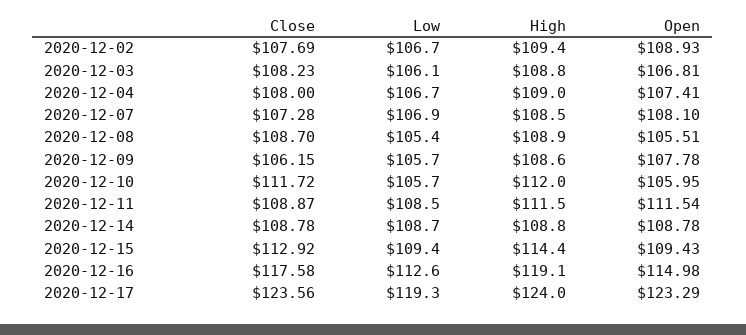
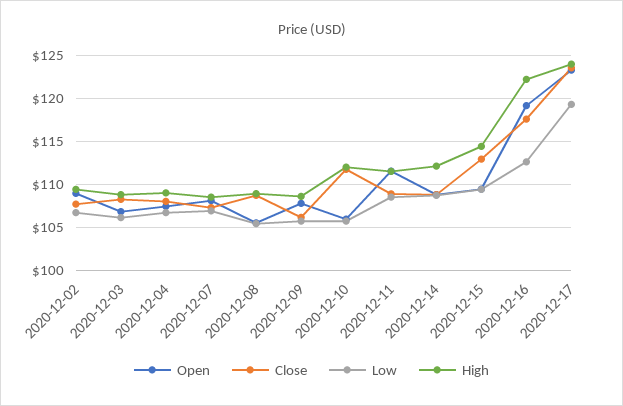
  {
    "Close": {
      "2020-12-02": 107.69,
      "2020-12-03": 108.23,
      "2020-12-04": 108,
      "2020-12-07": 107.28,
      "2020-12-08": 108.7,
      "2020-12-09": 106.15,
      "2020-12-10": 111.72,
      "2020-12-11": 108.87,
      "2020-12-14": 108.78,
      "2020-12-15": 112.92,
      "2020-12-16": 117.58,
      "2020-12-17": 123.56
    },
    "Low": {
      "2020-12-02": 106.7,
      "2020-12-03": 106.1,
      "2020-12-04": 106.7,
      "2020-12-07": 106.9,
      "2020-12-08": 105.4,
      "2020-12-09": 105.7,
      "2020-12-10": 105.7,
      "2020-12-11": 108.5,
      "2020-12-14": 108.7,
      "2020-12-15": 109.4,
      "2020-12-16": 112.6,
      "2020-12-17": 119.3
    },
    "High": {
      "2020-12-02": 109.4,
      "2020-12-03": 108.8,
      "2020-12-04": 109,
      "2020-12-07": 108.5,
      "2020-12-08": 108.9,
      "2020-12-09": 108.6,
      "2020-12-10": 112,
      "2020-12-11": 111.5,
-     "2020-12-14": 108.8,
+     "2020-12-14": 112,
      "2020-12-15": 114.4,
-     "2020-12-16": 119.1,
+     "2020-12-16": 122,
      "2020-12-17": 124
    },
    "Open": {
      "2020-12-02": 108.93,
      "2020-12-03": 106.81,
      "2020-12-04": 107.41,
      "2020-12-07": 108.1,
      "2020-12-08": 105.51,
      "2020-12-09": 107.78,
      "2020-12-10": 105.95,
      "2020-12-11": 111.54,
      "2020-12-14": 108.78,
      "2020-12-15": 109.43,
-     "2020-12-16": 114.98,
+     "2020-12-16": 119,
      "2020-12-17": 123.29
    }
  }

